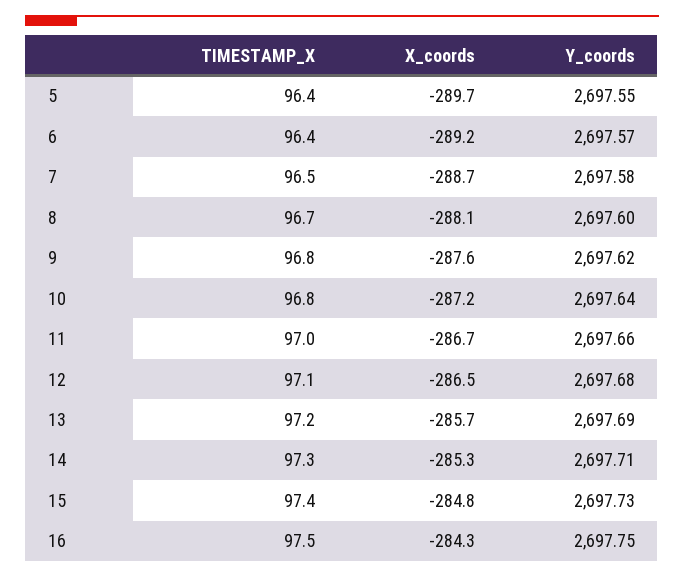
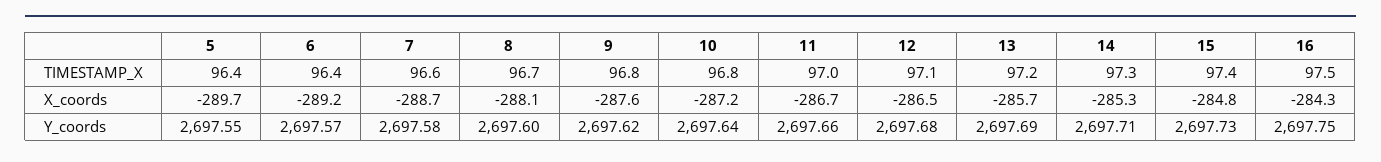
  {
    "TIMESTAMP_X": {
      "5": 96.4,
      "6": 96.4,
-     "7": 96.5,
+     "7": 96.6,
      "8": 96.7,
      "9": 96.8,
      "10": 96.8,
      "11": 97,
      "12": 97.1,
      "13": 97.2,
      "14": 97.3,
      "15": 97.4,
      "16": 97.5
    },
    "X_coords": {
      "5": -289.7,
      "6": -289.2,
      "7": -288.7,
      "8": -288.1,
      "9": -287.6,
      "10": -287.2,
      "11": -286.7,
      "12": -286.5,
      "13": -285.7,
      "14": -285.3,
      "15": -284.8,
      "16": -284.3
    },
    "Y_coords": {
      "5": 2697.55,
      "6": 2697.57,
      "7": 2697.58,
      "8": 2697.6,
      "9": 2697.62,
      "10": 2697.64,
      "11": 2697.66,
      "12": 2697.68,
      "13": 2697.69,
      "14": 2697.71,
      "15": 2697.73,
      "16": 2697.75
    }
  }

